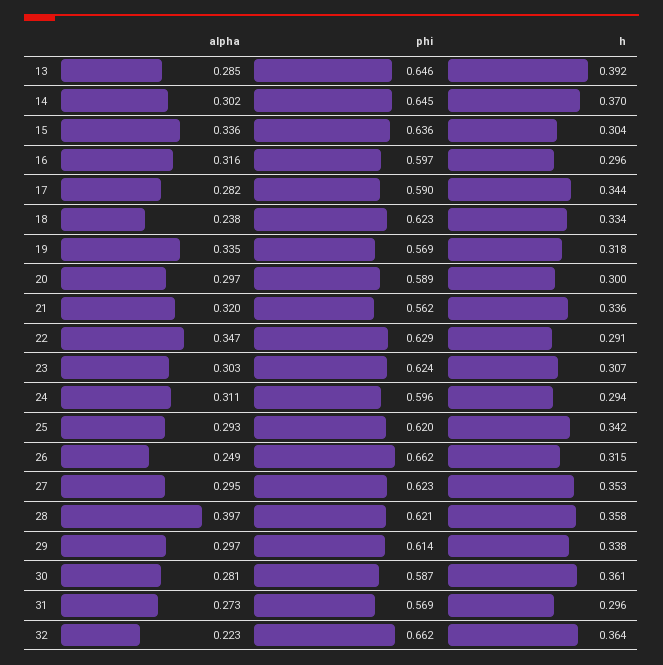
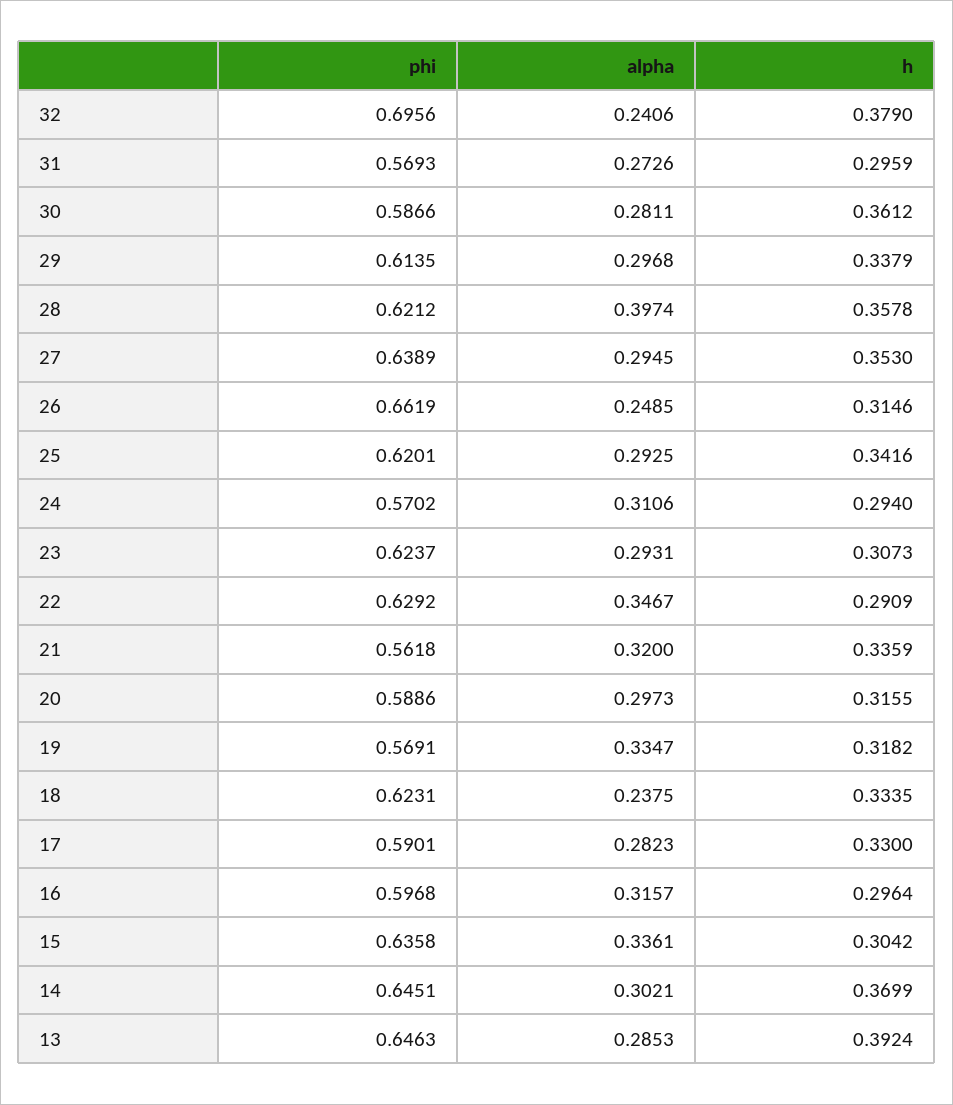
  {
    "alpha": {
      "13": 0.2853,
      "14": 0.3021,
      "15": 0.3361,
      "16": 0.3157,
      "17": 0.2823,
      "18": 0.2375,
      "19": 0.3347,
      "20": 0.2973,
      "21": 0.32,
      "22": 0.3467,
-     "23": 0.303,
+     "23": 0.2931,
      "24": 0.3106,
      "25": 0.2925,
      "26": 0.2485,
      "27": 0.2945,
      "28": 0.3974,
      "29": 0.2968,
      "30": 0.2811,
      "31": 0.2726,
-     "32": 0.223
+     "32": 0.2406
    },
    "phi": {
      "13": 0.6463,
      "14": 0.6451,
      "15": 0.6358,
      "16": 0.5968,
      "17": 0.5901,
      "18": 0.6231,
      "19": 0.5691,
      "20": 0.5886,
      "21": 0.5618,
      "22": 0.6292,
      "23": 0.6237,
-     "24": 0.596,
+     "24": 0.5702,
      "25": 0.6201,
      "26": 0.6619,
-     "27": 0.623,
+     "27": 0.6389,
      "28": 0.6212,
      "29": 0.6135,
      "30": 0.5866,
      "31": 0.5693,
-     "32": 0.662
+     "32": 0.6956
    },
    "h": {
      "13": 0.3924,
      "14": 0.3699,
      "15": 0.3042,
      "16": 0.2964,
-     "17": 0.344,
+     "17": 0.33,
      "18": 0.3335,
      "19": 0.3182,
-     "20": 0.3,
+     "20": 0.3155,
      "21": 0.3359,
      "22": 0.2909,
      "23": 0.3073,
      "24": 0.294,
      "25": 0.3416,
      "26": 0.3146,
      "27": 0.353,
      "28": 0.3578,
      "29": 0.3379,
      "30": 0.3612,
      "31": 0.2959,
-     "32": 0.364
+     "32": 0.379
    }
  }

